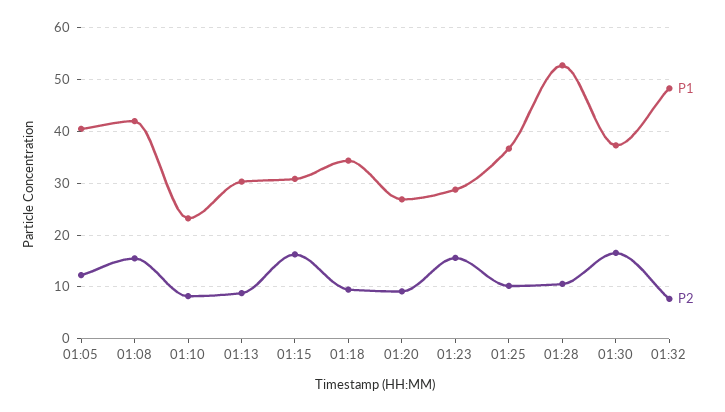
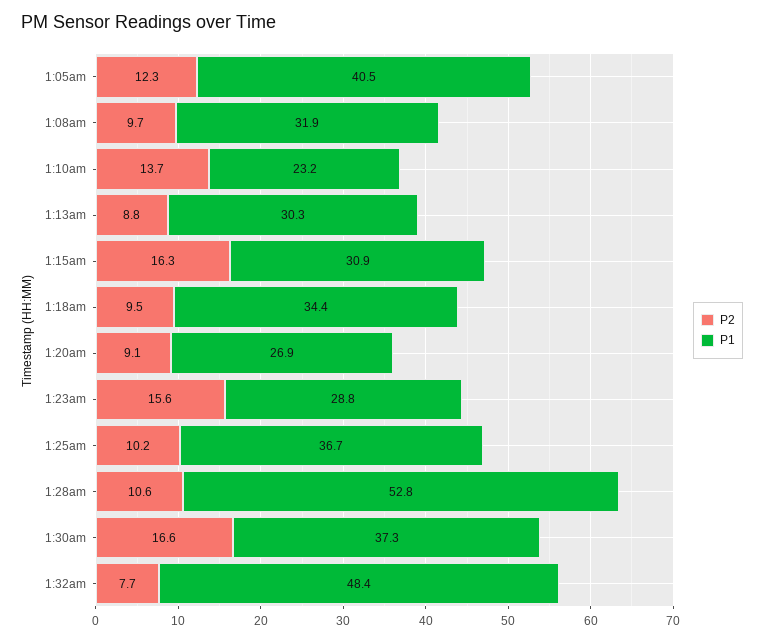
  {
    "P1": {
      "01:05": 40.5,
-     "01:08": 42,
+     "01:08": 31.9,
      "01:10": 23.2,
      "01:13": 30.3,
      "01:15": 30.9,
      "01:18": 34.4,
      "01:20": 26.9,
      "01:23": 28.8,
      "01:25": 36.7,
      "01:28": 52.8,
      "01:30": 37.3,
      "01:32": 48.4
    },
    "P2": {
      "01:05": 12.3,
-     "01:08": 16,
+     "01:08": 9.7,
-     "01:10": 8,
+     "01:10": 13.7,
      "01:13": 8.8,
      "01:15": 16.3,
      "01:18": 9.5,
      "01:20": 9.1,
      "01:23": 15.6,
      "01:25": 10.2,
      "01:28": 10.6,
      "01:30": 16.6,
      "01:32": 7.7
    }
  }

